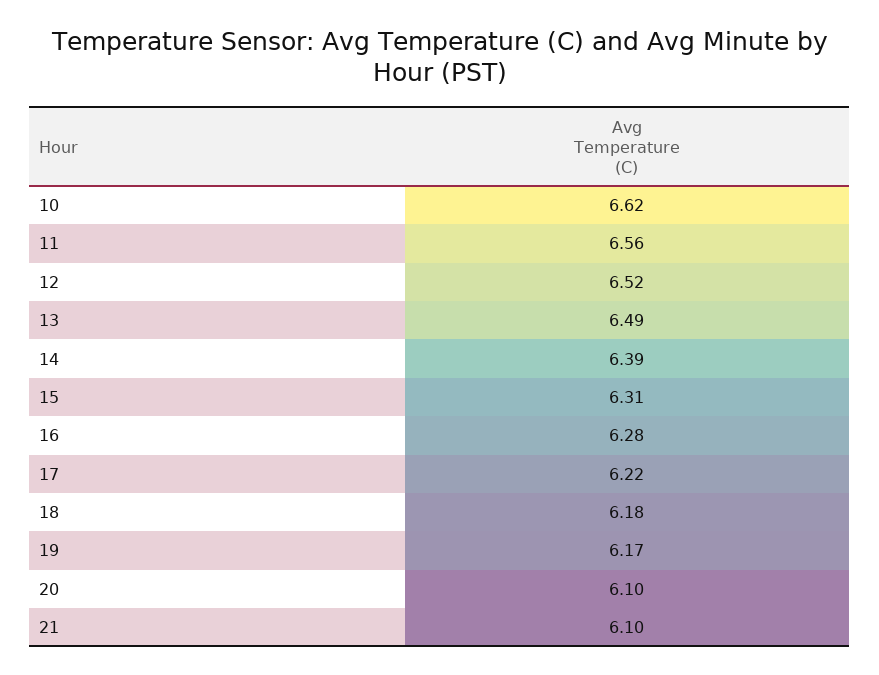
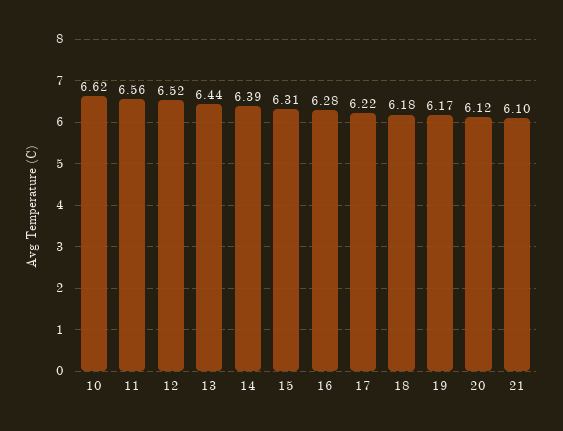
  {
    "10": 6.62,
    "11": 6.56,
    "12": 6.52,
-   "13": 6.49,
+   "13": 6.44,
    "14": 6.39,
    "15": 6.31,
    "16": 6.28,
    "17": 6.22,
    "18": 6.18,
    "19": 6.17,
-   "20": 6.1,
+   "20": 6.12,
    "21": 6.1
  }

